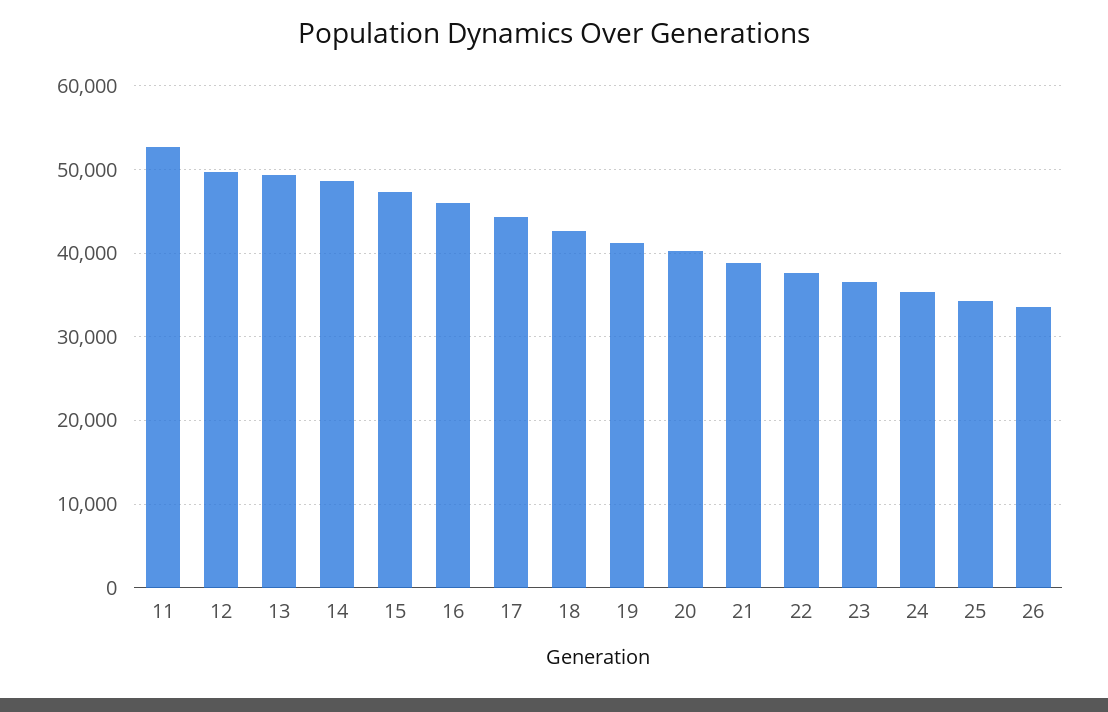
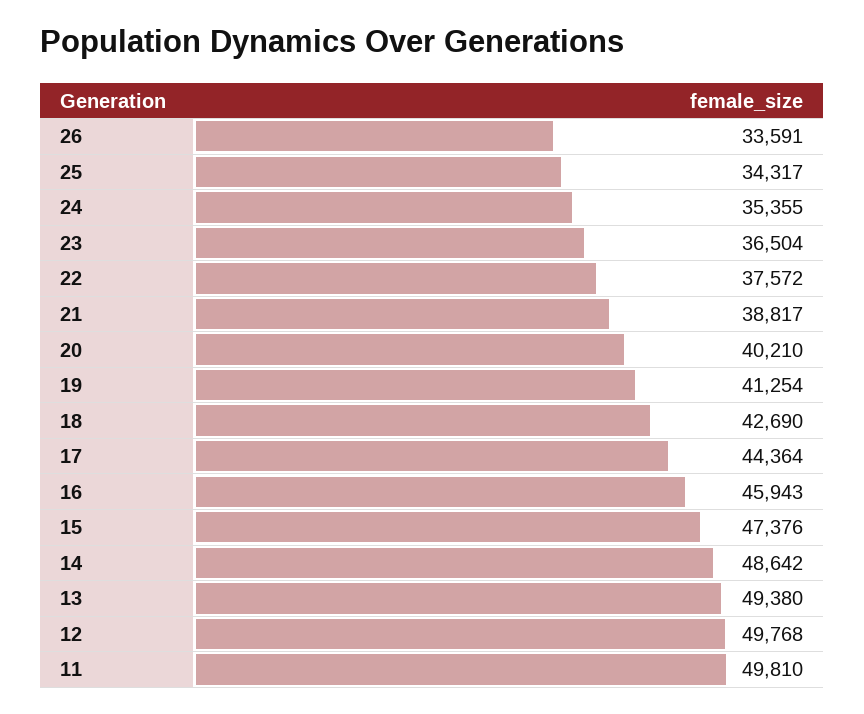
  {
-   "11": 53000,
+   "11": 49810,
    "12": 49768,
    "13": 49380,
    "14": 48642,
    "15": 47376,
    "16": 45943,
    "17": 44364,
    "18": 42690,
    "19": 41254,
    "20": 40210,
    "21": 38817,
    "22": 37572,
    "23": 36504,
    "24": 35355,
    "25": 34317,
    "26": 33591
  }

